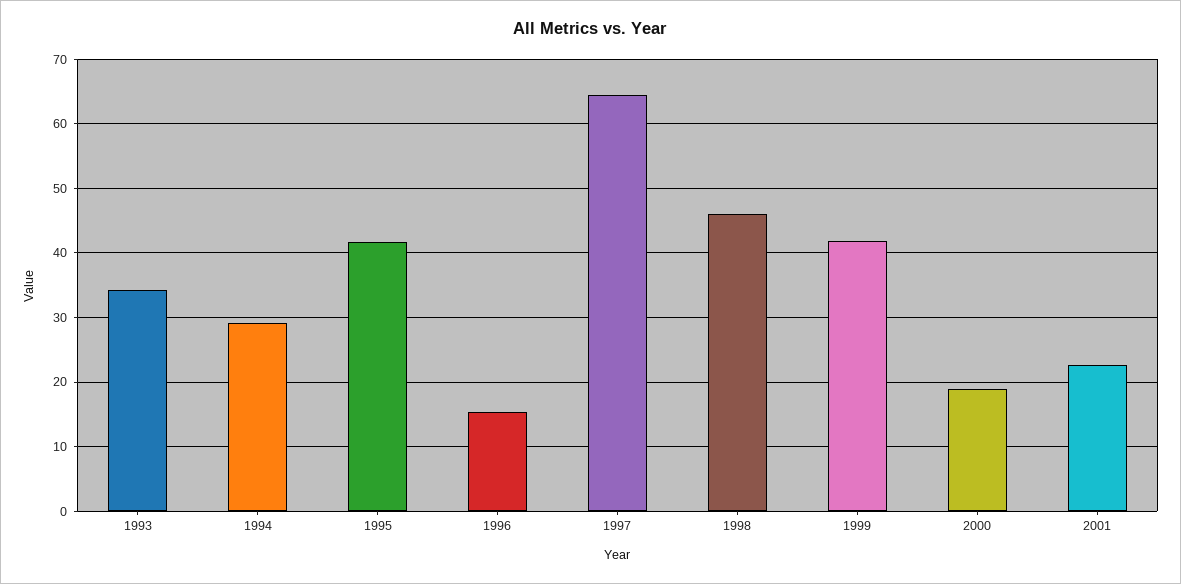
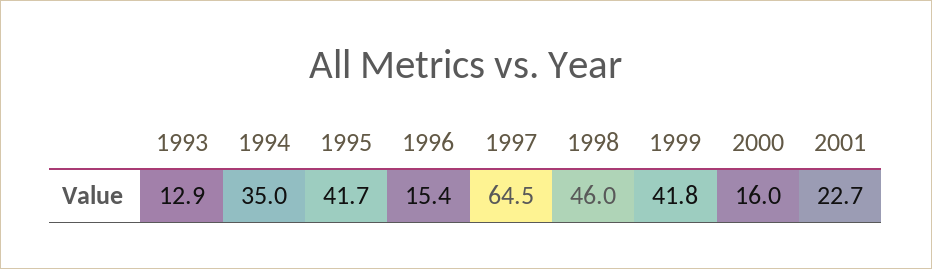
  {
-   "1993": 34,
+   "1993": 12.9,
-   "1994": 29,
+   "1994": 35,
    "1995": 41.7,
    "1996": 15.4,
    "1997": 64.5,
    "1998": 46,
    "1999": 41.8,
-   "2000": 19,
+   "2000": 16,
    "2001": 22.7
  }

